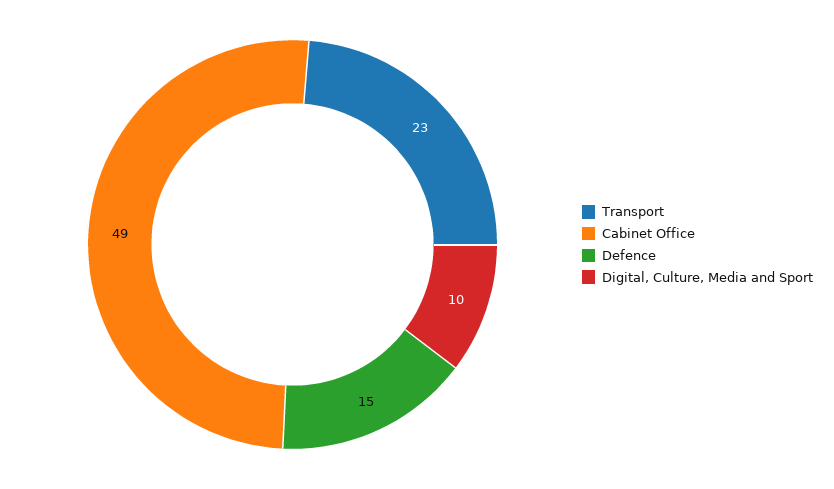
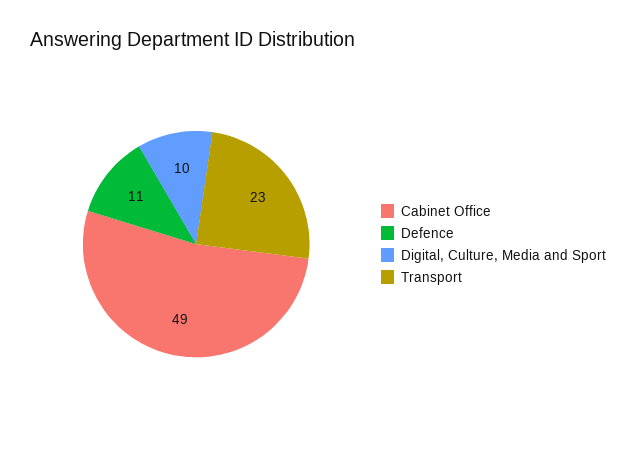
  {
    "Transport": 23,
    "Cabinet Office": 49,
-   "Defence": 15,
+   "Defence": 11,
    "Digital, Culture, Media and Sport": 10
  }

